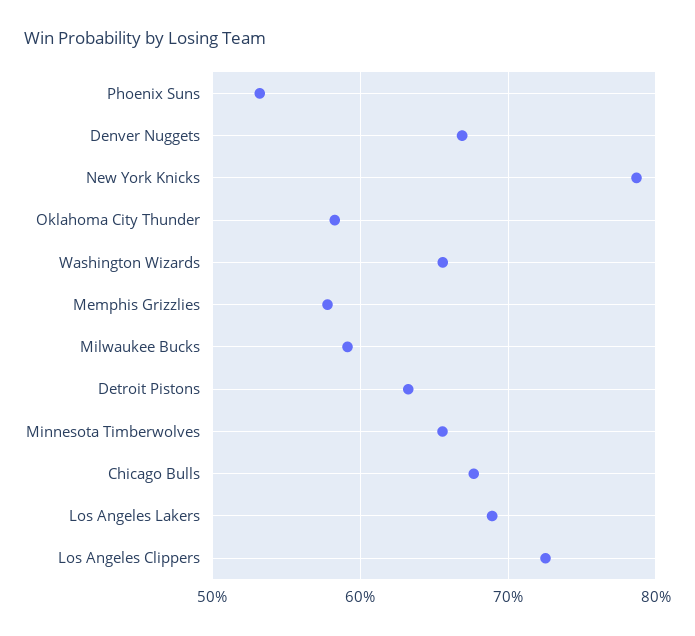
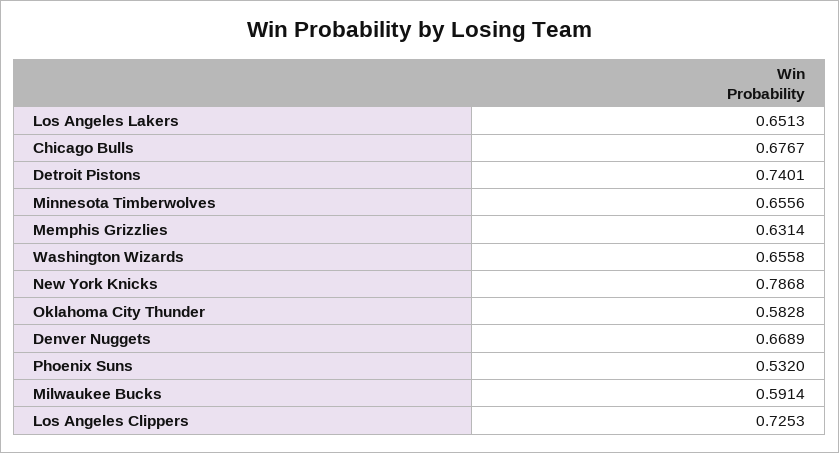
  {
    "Phoenix Suns": 0.532,
    "Denver Nuggets": 0.6689,
    "New York Knicks": 0.7868,
    "Oklahoma City Thunder": 0.5828,
    "Washington Wizards": 0.6558,
-   "Memphis Grizzlies": 0.58,
+   "Memphis Grizzlies": 0.6314,
    "Milwaukee Bucks": 0.5914,
-   "Detroit Pistons": 0.63,
+   "Detroit Pistons": 0.7401,
    "Minnesota Timberwolves": 0.6556,
    "Chicago Bulls": 0.6767,
-   "Los Angeles Lakers": 0.69,
+   "Los Angeles Lakers": 0.6513,
    "Los Angeles Clippers": 0.7253
  }

